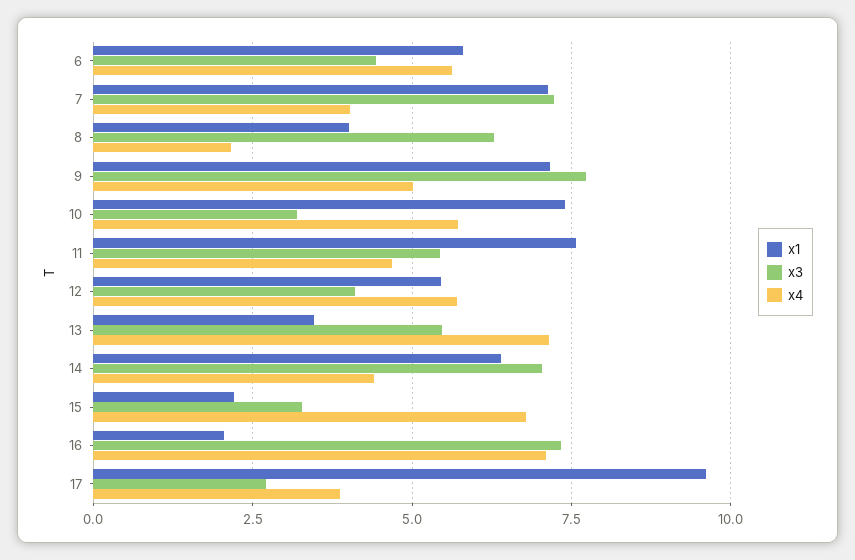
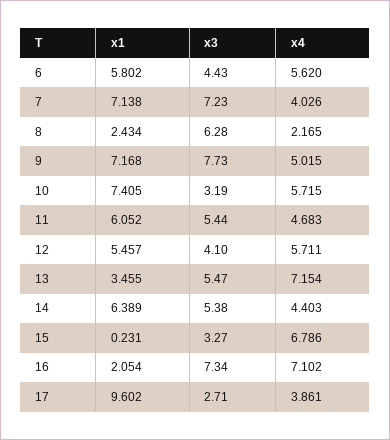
  {
    "x1": {
      "6": 5.802,
      "7": 7.138,
-     "8": 4,
+     "8": 2.434,
      "9": 7.168,
      "10": 7.405,
-     "11": 7.5,
+     "11": 6.052,
      "12": 5.457,
      "13": 3.455,
      "14": 6.389,
-     "15": 2.25,
+     "15": 0.231,
      "16": 2.054,
      "17": 9.602
    },
    "x3": {
      "6": 4.43,
      "7": 7.23,
      "8": 6.28,
      "9": 7.73,
      "10": 3.19,
      "11": 5.44,
      "12": 4.1,
      "13": 5.47,
-     "14": 7,
+     "14": 5.38,
      "15": 3.27,
      "16": 7.34,
      "17": 2.71
    },
    "x4": {
      "6": 5.62,
      "7": 4.026,
      "8": 2.165,
      "9": 5.015,
      "10": 5.715,
      "11": 4.683,
      "12": 5.711,
      "13": 7.154,
      "14": 4.403,
      "15": 6.786,
      "16": 7.102,
      "17": 3.861
    }
  }

